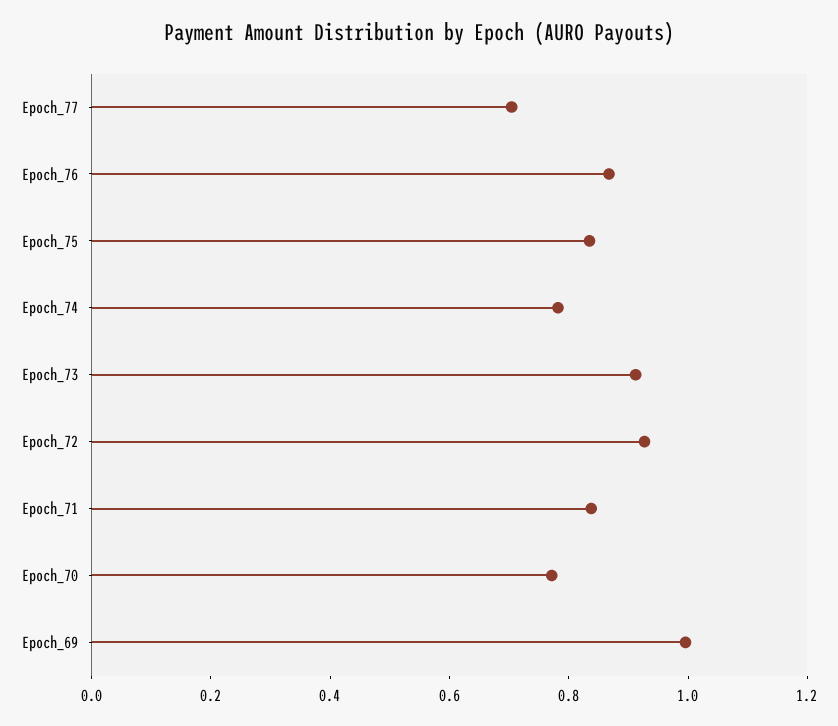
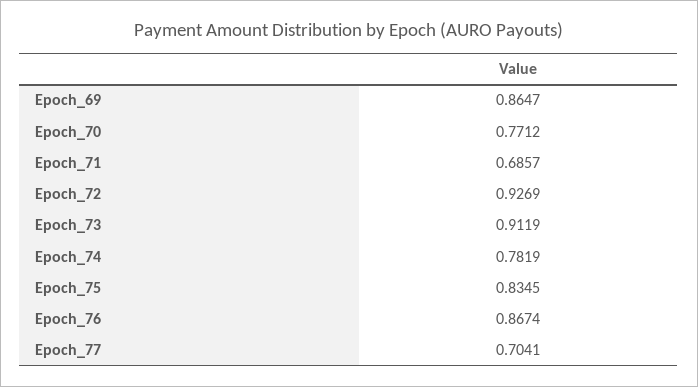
  {
    "Epoch_77": 0.7041,
    "Epoch_76": 0.8674,
    "Epoch_75": 0.8345,
    "Epoch_74": 0.7819,
    "Epoch_73": 0.9119,
    "Epoch_72": 0.9269,
-   "Epoch_71": 0.85,
+   "Epoch_71": 0.6857,
    "Epoch_70": 0.7712,
-   "Epoch_69": 1
+   "Epoch_69": 0.8647
  }

